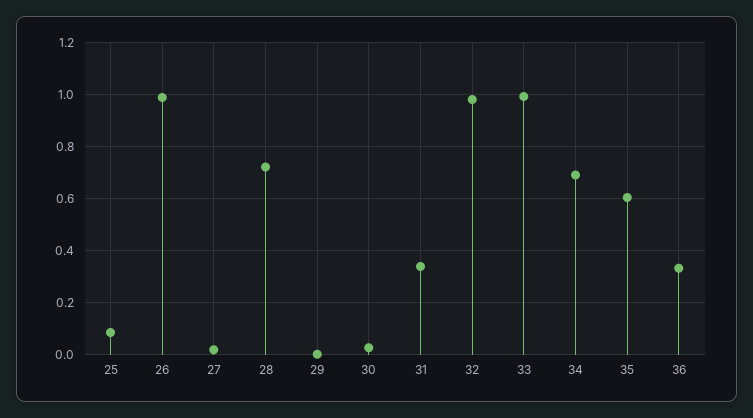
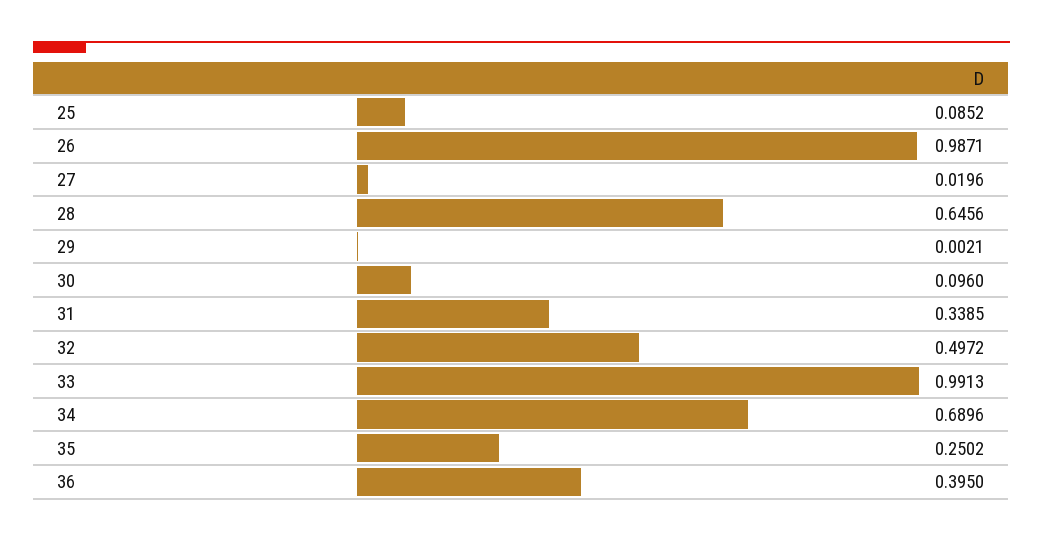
  {
    "25": 0.0852,
    "26": 0.9871,
    "27": 0.0196,
-   "28": 0.725,
+   "28": 0.6456,
    "29": 0.0021,
-   "30": 0.025,
+   "30": 0.096,
    "31": 0.3385,
-   "32": 0.975,
+   "32": 0.4972,
    "33": 0.9913,
    "34": 0.6896,
-   "35": 0.6,
+   "35": 0.2502,
-   "36": 0.325
+   "36": 0.395
  }

